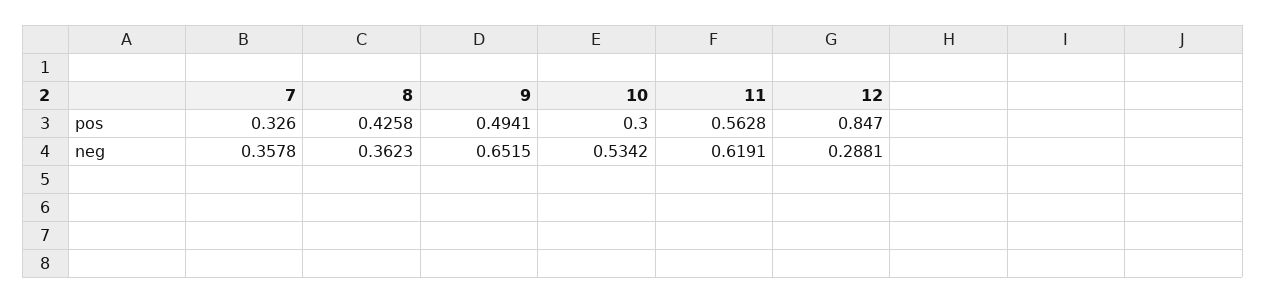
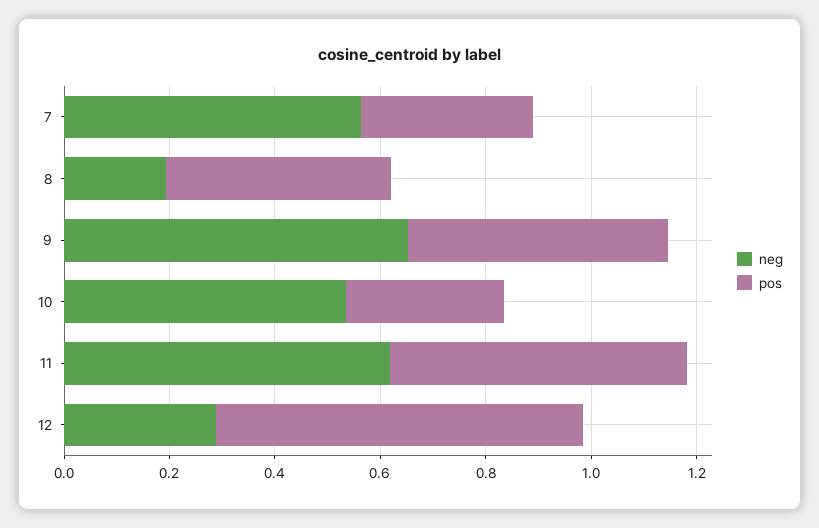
  {
    "pos": {
      "7": 0.326,
      "8": 0.4258,
      "9": 0.4941,
      "10": 0.3,
      "11": 0.5628,
-     "12": 0.847
+     "12": 0.7
    },
    "neg": {
-     "7": 0.3578,
+     "7": 0.55,
-     "8": 0.3623,
+     "8": 0.2,
      "9": 0.6515,
      "10": 0.5342,
      "11": 0.6191,
      "12": 0.2881
    }
  }

